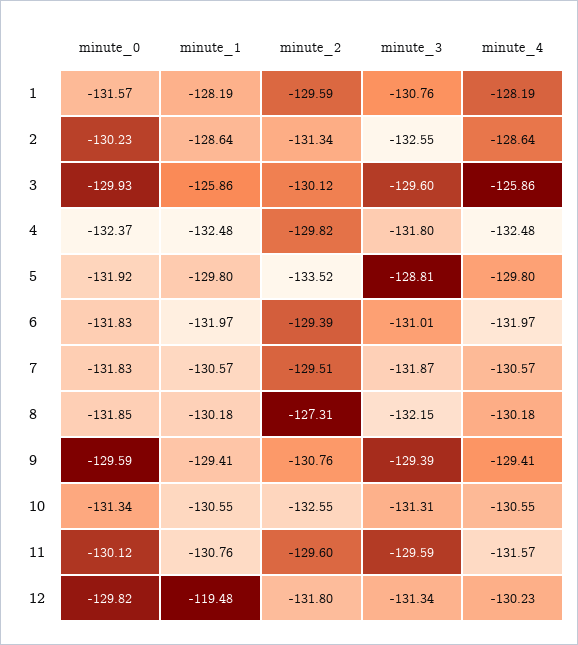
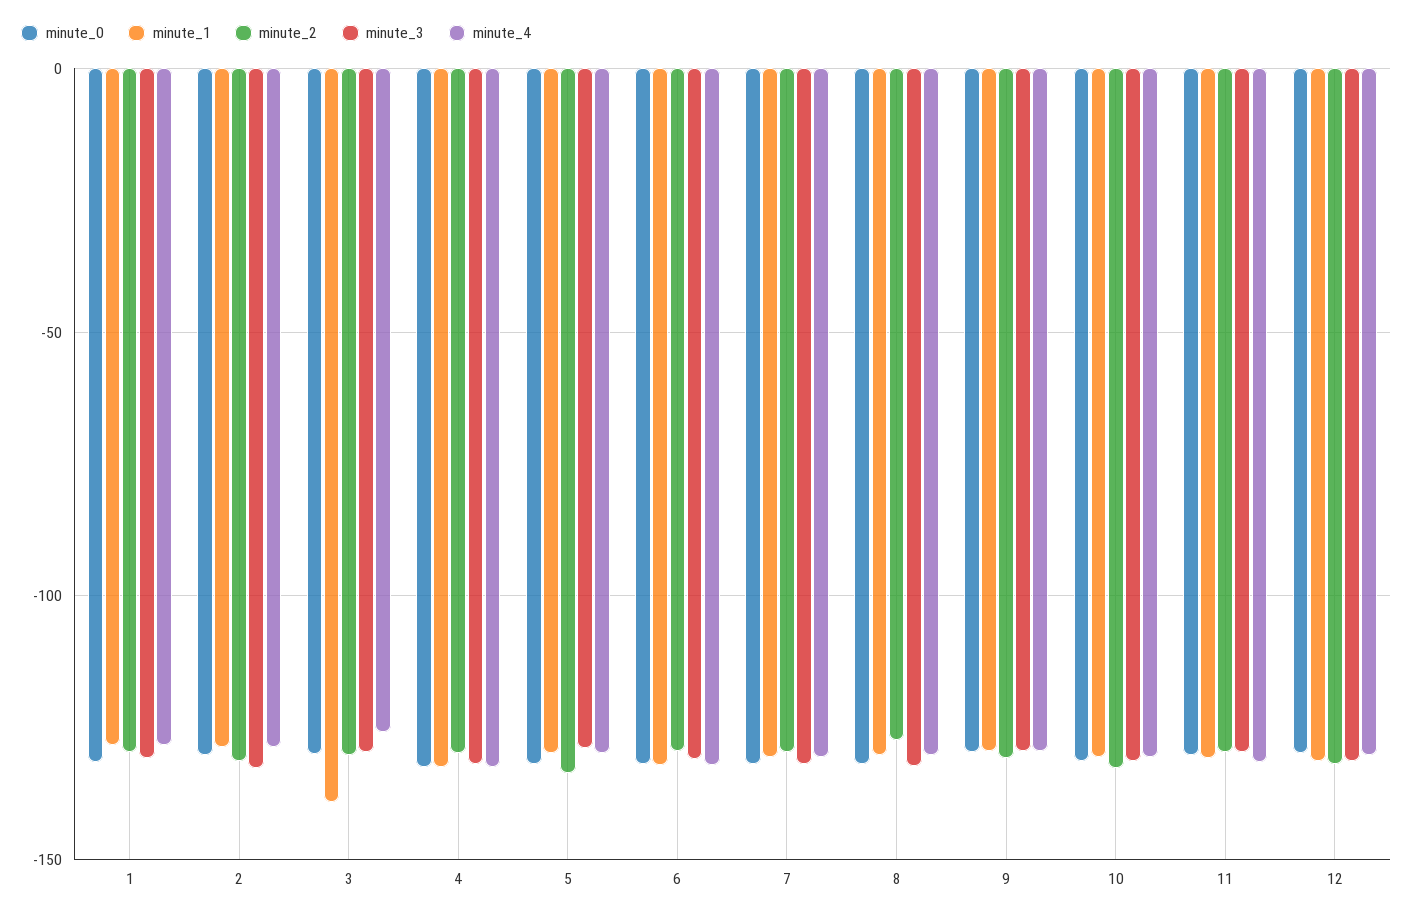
  {
    "minute_0": {
      "1": -131.57,
      "2": -130.23,
      "3": -129.93,
      "4": -132.37,
      "5": -131.92,
      "6": -131.83,
      "7": -131.83,
      "8": -131.85,
      "9": -129.59,
      "10": -131.34,
      "11": -130.12,
      "12": -129.82
    },
    "minute_1": {
      "1": -128.19,
      "2": -128.64,
-     "3": -125.86,
+     "3": -140,
      "4": -132.48,
      "5": -129.8,
      "6": -131.97,
      "7": -130.57,
      "8": -130.18,
      "9": -129.41,
      "10": -130.55,
      "11": -130.76,
-     "12": -119.48
+     "12": -130
    },
    "minute_2": {
      "1": -129.59,
      "2": -131.34,
      "3": -130.12,
      "4": -129.82,
      "5": -133.52,
      "6": -129.39,
      "7": -129.51,
      "8": -127.31,
      "9": -130.76,
      "10": -132.55,
      "11": -129.6,
      "12": -131.8
    },
    "minute_3": {
      "1": -130.76,
      "2": -132.55,
      "3": -129.6,
      "4": -131.8,
      "5": -128.81,
      "6": -131.01,
      "7": -131.87,
      "8": -132.15,
      "9": -129.39,
      "10": -131.31,
      "11": -129.59,
      "12": -131.34
    },
    "minute_4": {
      "1": -128.19,
      "2": -128.64,
      "3": -125.86,
      "4": -132.48,
      "5": -129.8,
      "6": -131.97,
      "7": -130.57,
      "8": -130.18,
      "9": -129.41,
      "10": -130.55,
      "11": -131.57,
      "12": -130.23
    }
  }

